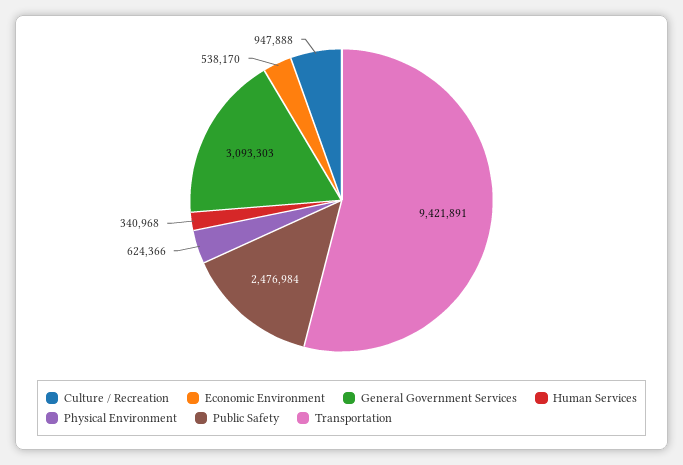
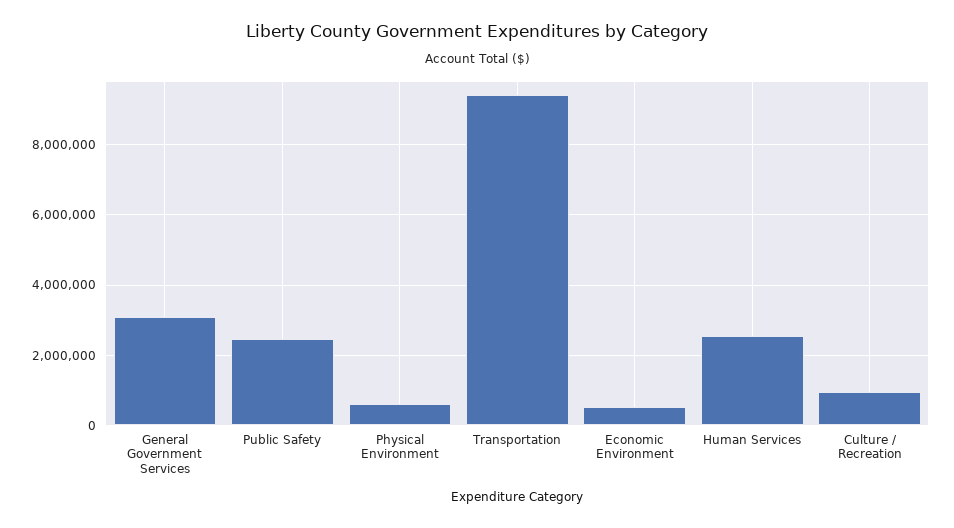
  {
    "Culture / Recreation": 947888,
    "Economic Environment": 538170,
    "General Government Services": 3093303,
-   "Human Services": 340968,
+   "Human Services": 2600000,
    "Physical Environment": 624366,
    "Public Safety": 2476984,
    "Transportation": 9421891
  }

